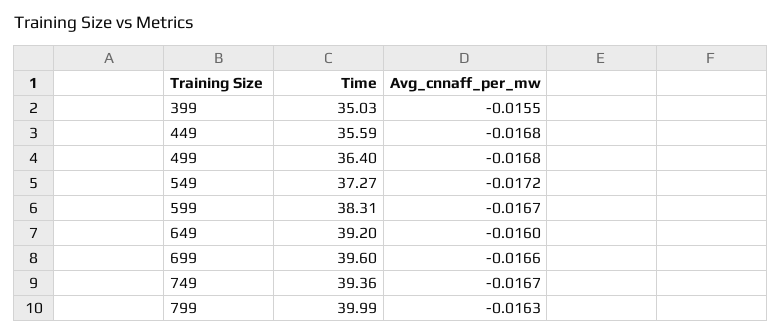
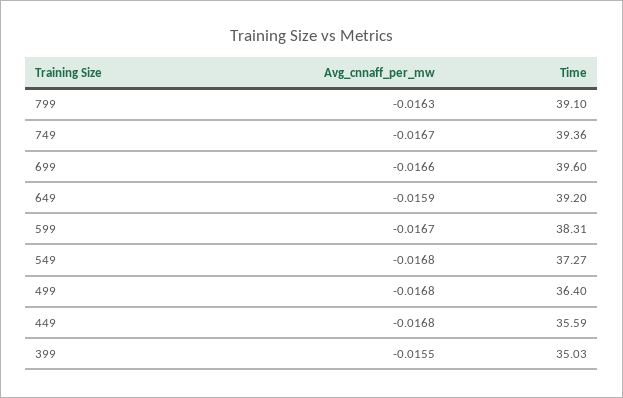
  {
    "Time": {
      "399": 35.03,
      "449": 35.59,
      "499": 36.4,
      "549": 37.27,
      "599": 38.31,
      "649": 39.2,
      "699": 39.6,
      "749": 39.36,
-     "799": 39.99
+     "799": 39.1
    },
    "Avg_cnnaff_per_mw": {
      "399": -0.0155,
      "449": -0.0168,
      "499": -0.0168,
-     "549": -0.0172,
+     "549": -0.0168,
      "599": -0.0167,
-     "649": -0.016,
+     "649": -0.0159,
      "699": -0.0166,
      "749": -0.0167,
      "799": -0.0163
    }
  }

